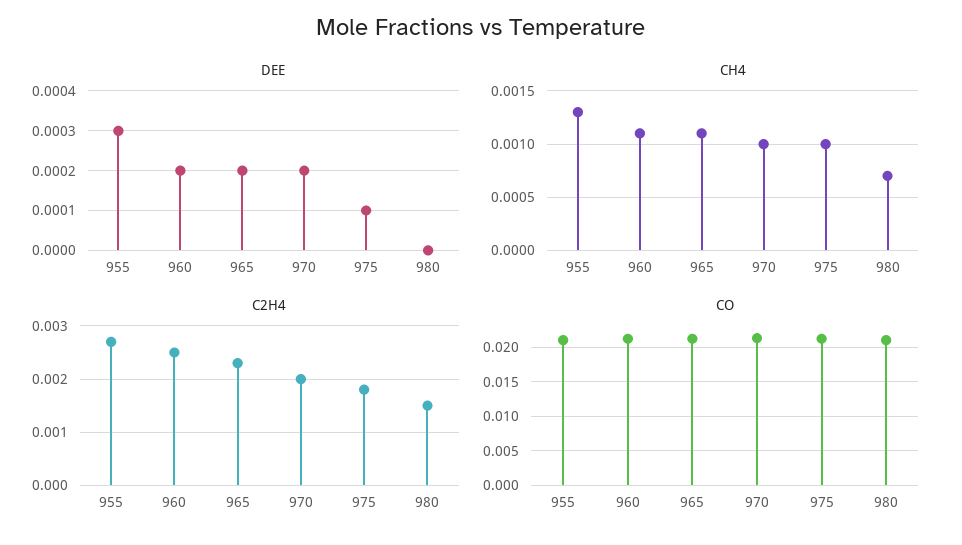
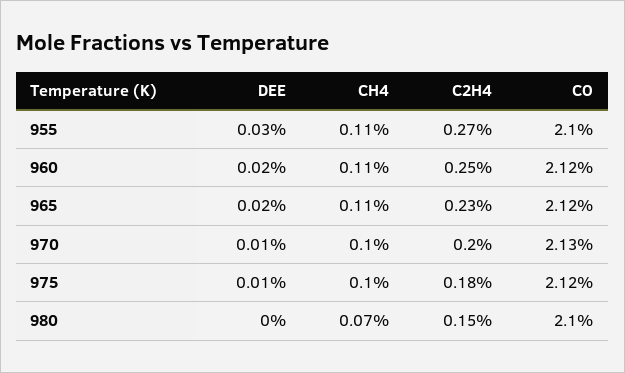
  {
    "DEE": {
      "955": 0.0003,
      "960": 0.0002,
      "965": 0.0002,
-     "970": 0.0002,
+     "970": 0.0001,
      "975": 0.0001,
      "980": 0
    },
    "CH4": {
-     "955": 0.0013,
+     "955": 0.0011,
      "960": 0.0011,
      "965": 0.0011,
      "970": 0.001,
      "975": 0.001,
      "980": 0.0007
    },
    "C2H4": {
      "955": 0.0027,
      "960": 0.0025,
      "965": 0.0023,
      "970": 0.002,
      "975": 0.0018,
      "980": 0.0015
    },
    "CO": {
      "955": 0.021,
      "960": 0.0212,
      "965": 0.0212,
      "970": 0.0213,
      "975": 0.0212,
      "980": 0.021
    }
  }

